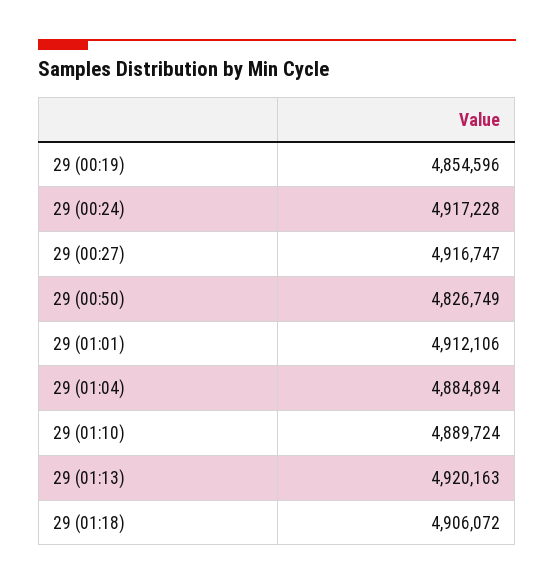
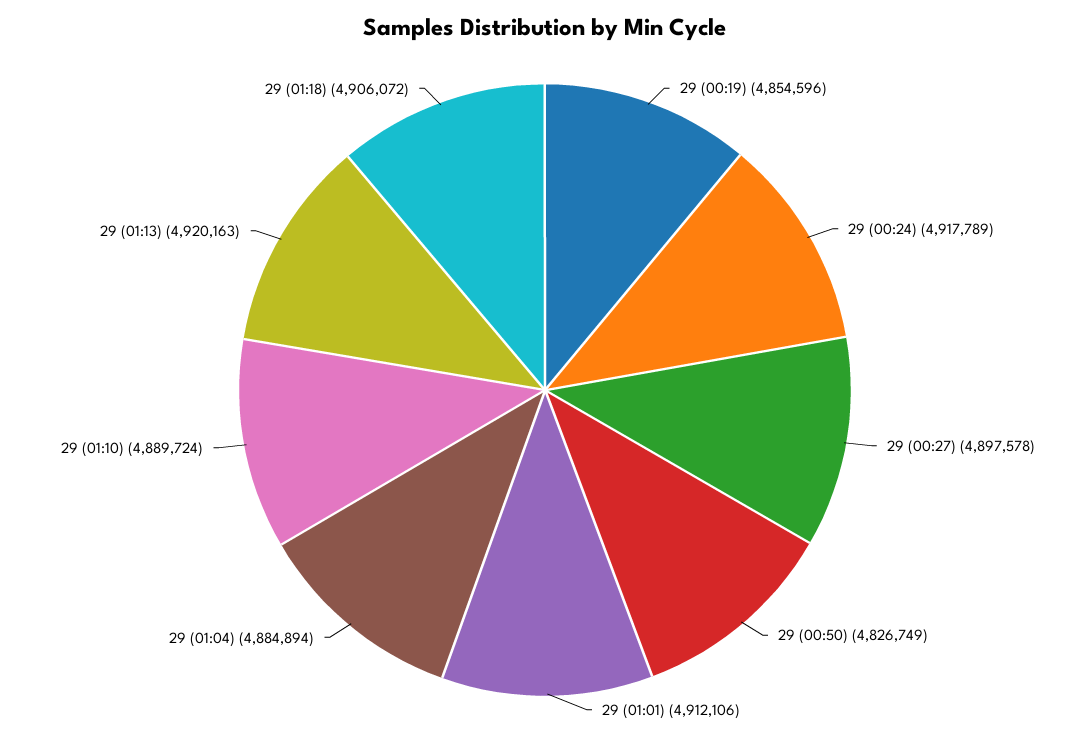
  {
    "29 (00:19)": 4854596,
-   "29 (00:24)": 4917228,
+   "29 (00:24)": 4917789,
-   "29 (00:27)": 4916747,
+   "29 (00:27)": 4897578,
    "29 (00:50)": 4826749,
    "29 (01:01)": 4912106,
    "29 (01:04)": 4884894,
    "29 (01:10)": 4889724,
    "29 (01:13)": 4920163,
    "29 (01:18)": 4906072
  }

